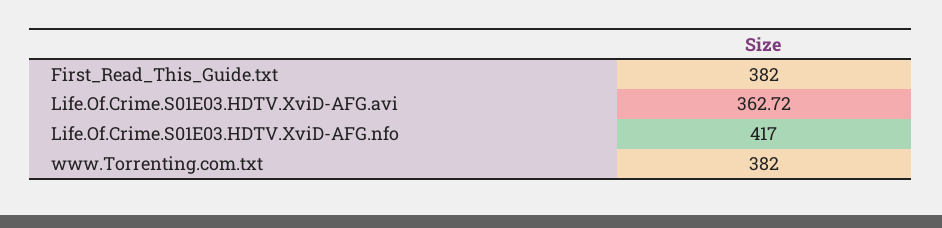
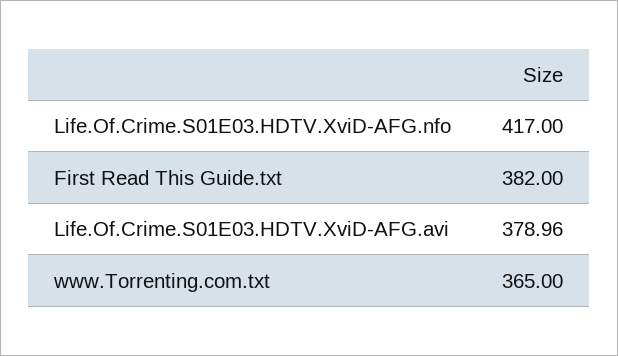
  {
    "First_Read_This_Guide.txt": 382,
-   "Life.Of.Crime.S01E03.HDTV.XviD-AFG.avi": 362.72,
+   "Life.Of.Crime.S01E03.HDTV.XviD-AFG.avi": 378.96,
    "Life.Of.Crime.S01E03.HDTV.XviD-AFG.nfo": 417,
-   "www.Torrenting.com.txt": 382
+   "www.Torrenting.com.txt": 365
  }

